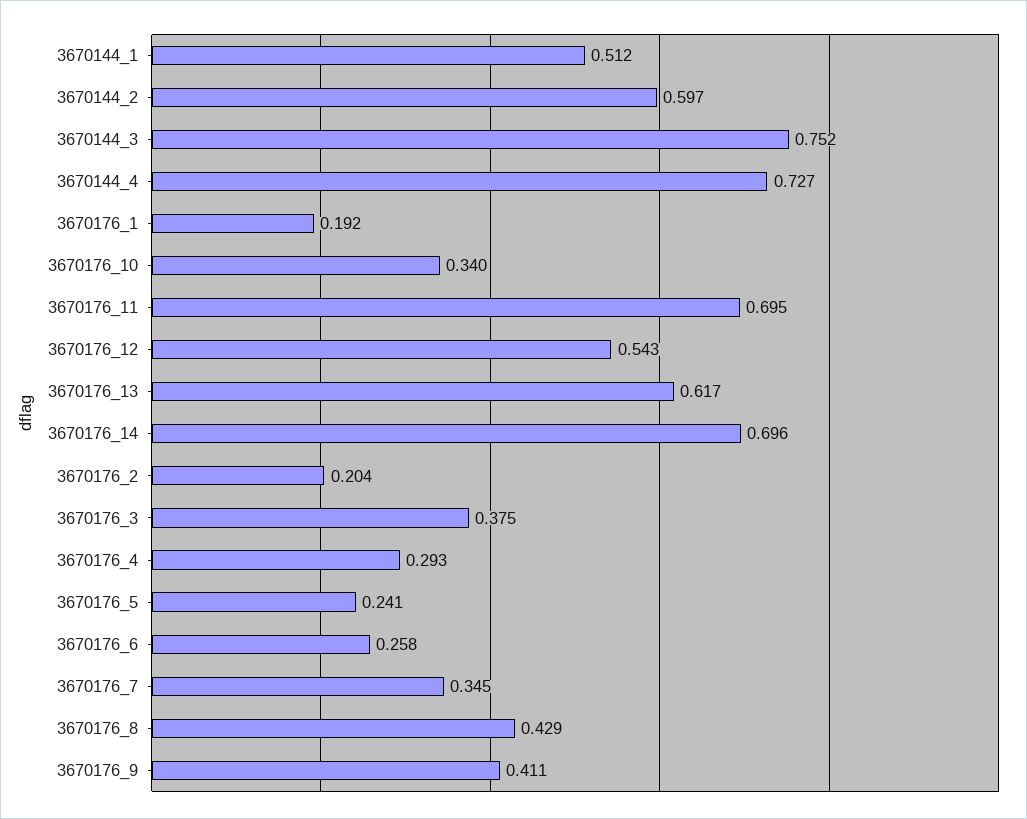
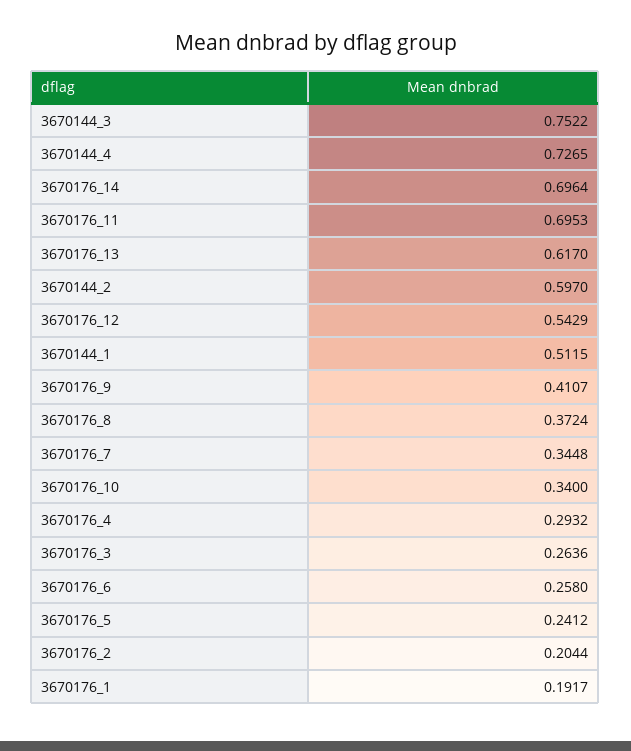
  {
    "3670144_1": 0.5115,
    "3670144_2": 0.597,
    "3670144_3": 0.7522,
    "3670144_4": 0.7265,
    "3670176_1": 0.1917,
    "3670176_10": 0.34,
    "3670176_11": 0.6953,
    "3670176_12": 0.5429,
    "3670176_13": 0.617,
    "3670176_14": 0.6964,
    "3670176_2": 0.2044,
-   "3670176_3": 0.375,
+   "3670176_3": 0.2636,
    "3670176_4": 0.2932,
    "3670176_5": 0.2412,
    "3670176_6": 0.258,
    "3670176_7": 0.3448,
-   "3670176_8": 0.429,
+   "3670176_8": 0.3724,
    "3670176_9": 0.4107
  }

